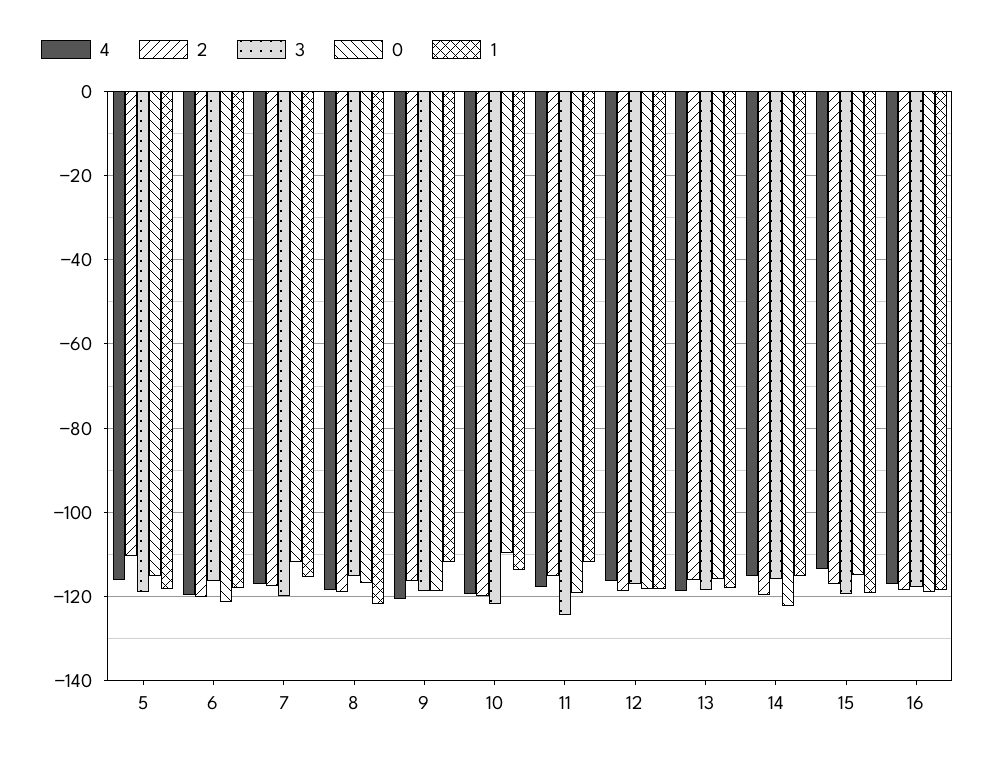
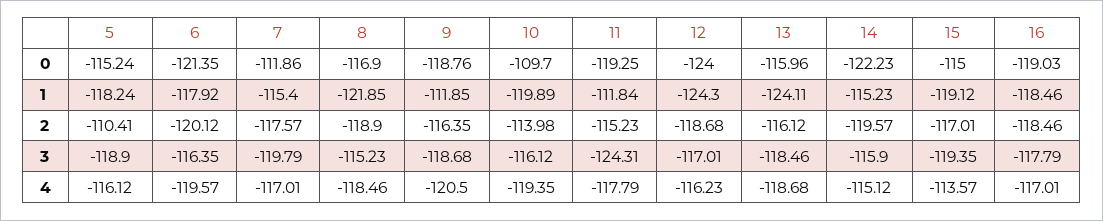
  {
    "4": {
      "5": -116.12,
      "6": -119.57,
      "7": -117.01,
      "8": -118.46,
      "9": -120.5,
      "10": -119.35,
      "11": -117.79,
      "12": -116.23,
      "13": -118.68,
      "14": -115.12,
      "15": -113.57,
      "16": -117.01
    },
    "2": {
      "5": -110.41,
      "6": -120.12,
      "7": -117.57,
      "8": -118.9,
      "9": -116.35,
-     "10": -120,
+     "10": -113.98,
      "11": -115.23,
      "12": -118.68,
      "13": -116.12,
      "14": -119.57,
      "15": -117.01,
      "16": -118.46
    },
    "3": {
      "5": -118.9,
      "6": -116.35,
      "7": -119.79,
      "8": -115.23,
      "9": -118.68,
-     "10": -122,
+     "10": -116.12,
      "11": -124.31,
      "12": -117.01,
      "13": -118.46,
      "14": -115.9,
      "15": -119.35,
      "16": -117.79
    },
    "0": {
      "5": -115.24,
      "6": -121.35,
      "7": -111.86,
      "8": -116.9,
      "9": -118.76,
      "10": -109.7,
      "11": -119.25,
-     "12": -118,
+     "12": -124,
      "13": -115.96,
      "14": -122.23,
      "15": -115,
      "16": -119.03
    },
    "1": {
      "5": -118.24,
      "6": -117.92,
      "7": -115.4,
      "8": -121.85,
      "9": -111.85,
-     "10": -114,
+     "10": -119.89,
      "11": -111.84,
-     "12": -118,
+     "12": -124.3,
-     "13": -118,
+     "13": -124.11,
      "14": -115.23,
      "15": -119.12,
      "16": -118.46
    }
  }

